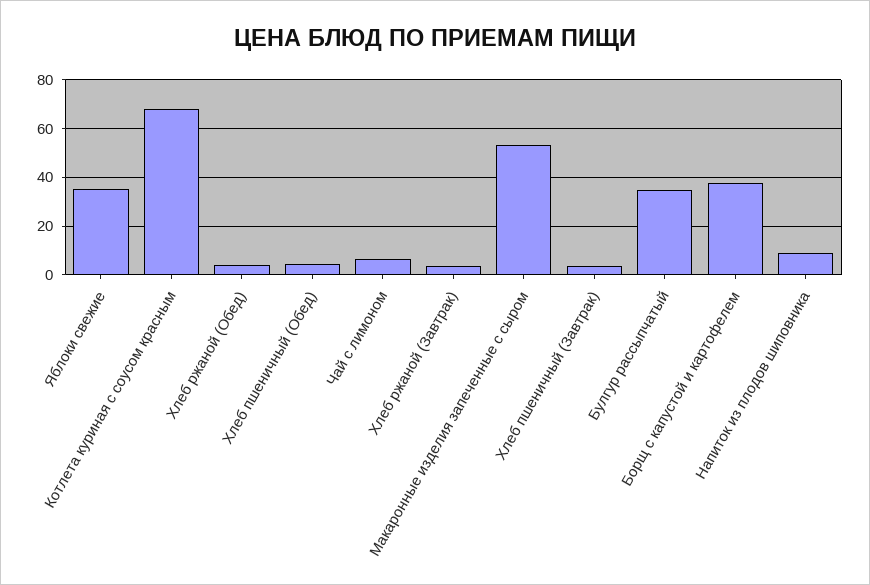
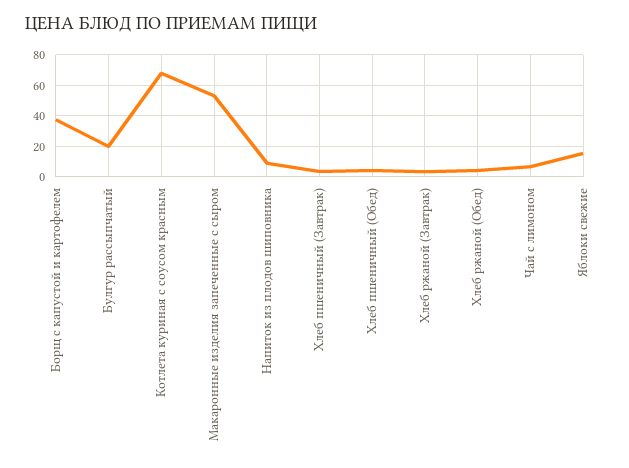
  {
-   "Яблоки свежие": 35,
+   "Яблоки свежие": 15,
    "Котлета куриная с соусом красным": 67.5,
    "Хлеб ржаной (Обед)": 5,
    "Хлеб пшеничный (Обед)": 5,
    "Чай с лимоном": 7.5,
    "Хлеб ржаной (Завтрак)": 2.5,
    "Макаронные изделия запеченные с сыром": 52.5,
    "Хлеб пшеничный (Завтрак)": 2.5,
-   "Булгур рассыпчатый": 35,
+   "Булгур рассыпчатый": 20,
    "Борщ с капустой и картофелем": 37.5,
    "Напиток из плодов шиповника": 10
  }

